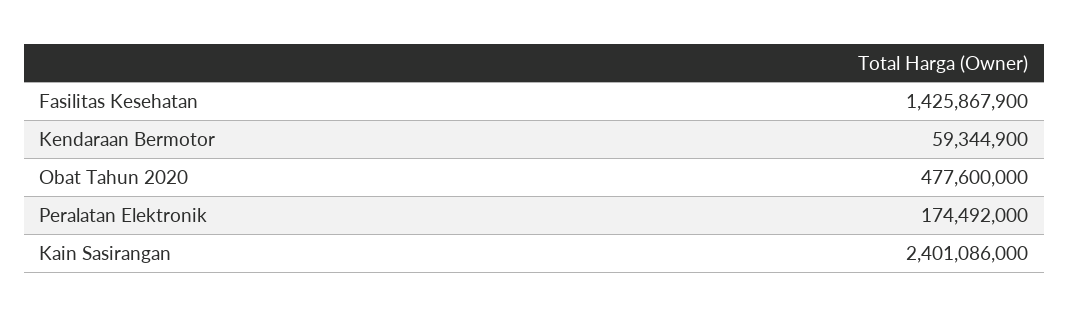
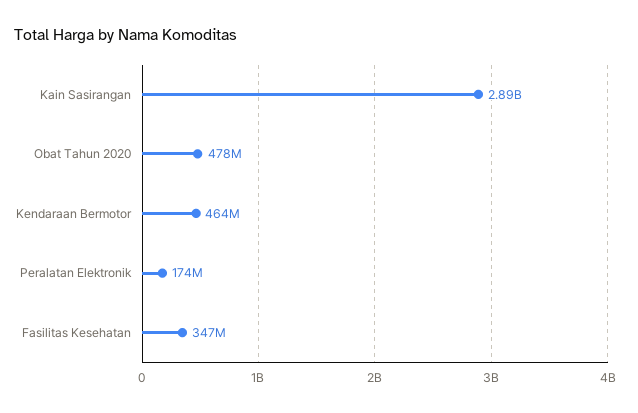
  {
-   "Fasilitas Kesehatan": 1425867900,
+   "Fasilitas Kesehatan": 347000000,
-   "Kendaraan Bermotor": 59344900,
+   "Kendaraan Bermotor": 464000000,
    "Obat Tahun 2020": 477600000,
    "Peralatan Elektronik": 174492000,
-   "Kain Sasirangan": 2401086000
+   "Kain Sasirangan": 2890000000
  }

